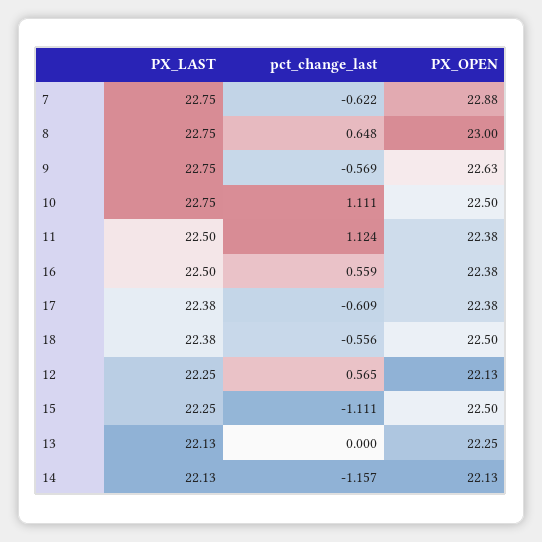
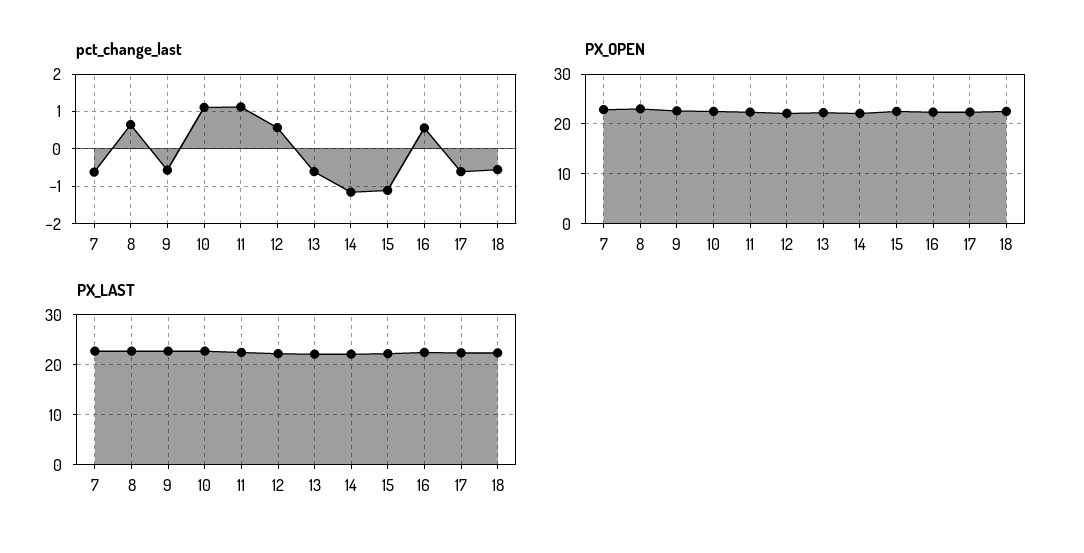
  {
    "PX_LAST": {
      "7": 22.75,
      "8": 22.75,
      "9": 22.75,
      "10": 22.75,
      "11": 22.5,
      "16": 22.5,
      "17": 22.38,
      "18": 22.38,
      "12": 22.25,
      "15": 22.25,
      "13": 22.13,
      "14": 22.13
    },
    "pct_change_last": {
      "7": -0.622,
      "8": 0.648,
      "9": -0.569,
      "10": 1.111,
      "11": 1.124,
      "16": 0.559,
      "17": -0.609,
      "18": -0.556,
      "12": 0.565,
      "15": -1.111,
-     "13": 0,
+     "13": -0.6,
      "14": -1.157
    },
    "PX_OPEN": {
      "7": 22.88,
      "8": 23,
      "9": 22.63,
      "10": 22.5,
      "11": 22.38,
      "16": 22.38,
      "17": 22.38,
      "18": 22.5,
      "12": 22.13,
      "15": 22.5,
      "13": 22.25,
      "14": 22.13
    }
  }

